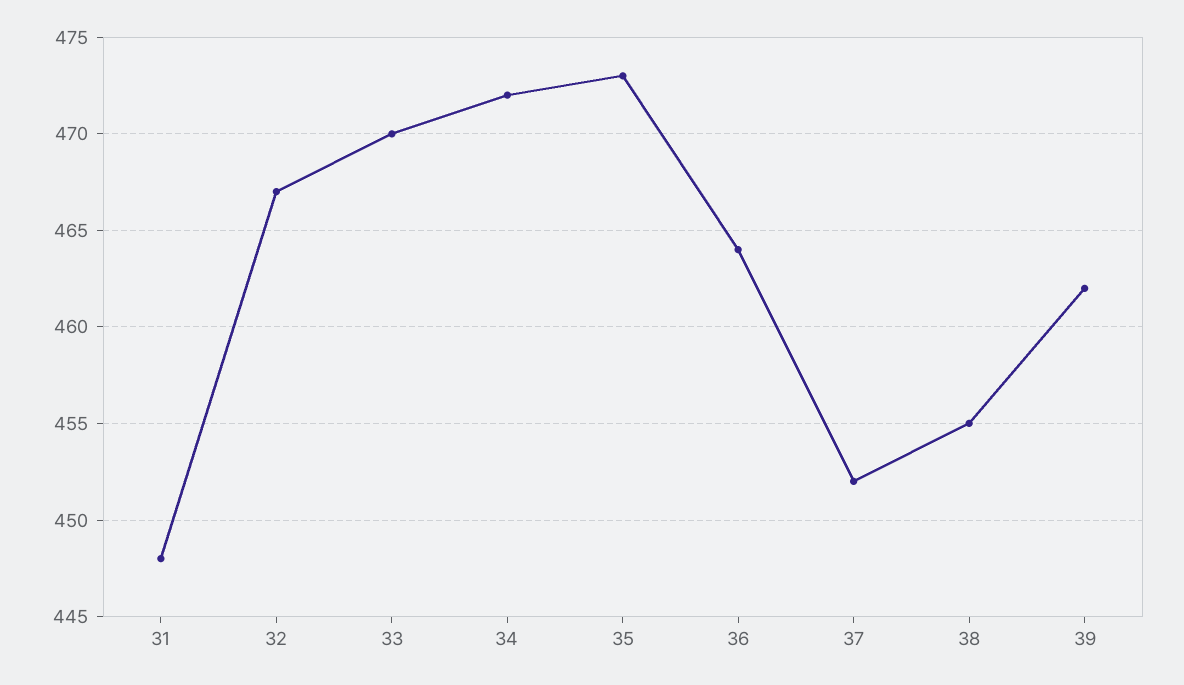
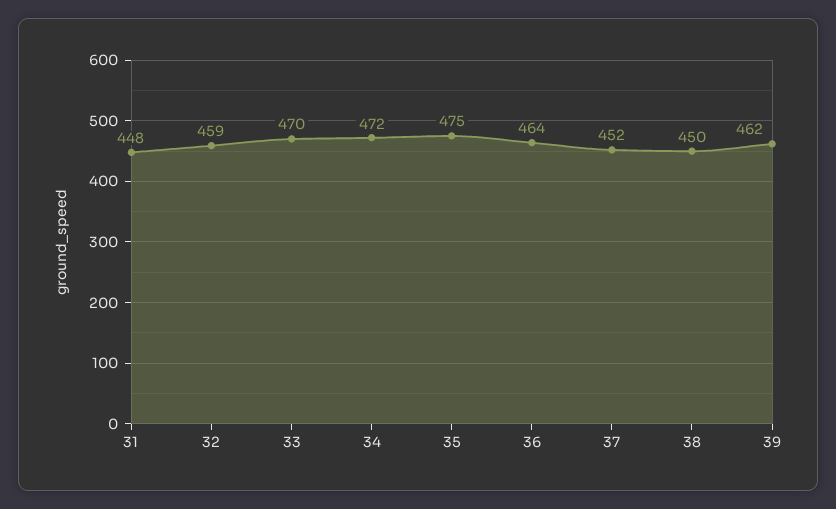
  {
    "31": 448,
-   "32": 467,
+   "32": 459,
    "33": 470,
    "34": 472,
-   "35": 473,
+   "35": 475,
    "36": 464,
    "37": 452,
-   "38": 455,
+   "38": 450,
    "39": 462
  }

